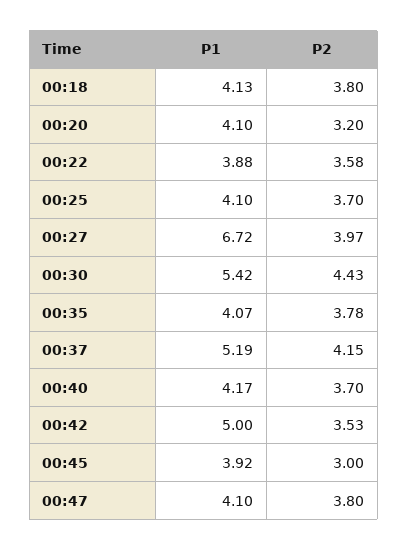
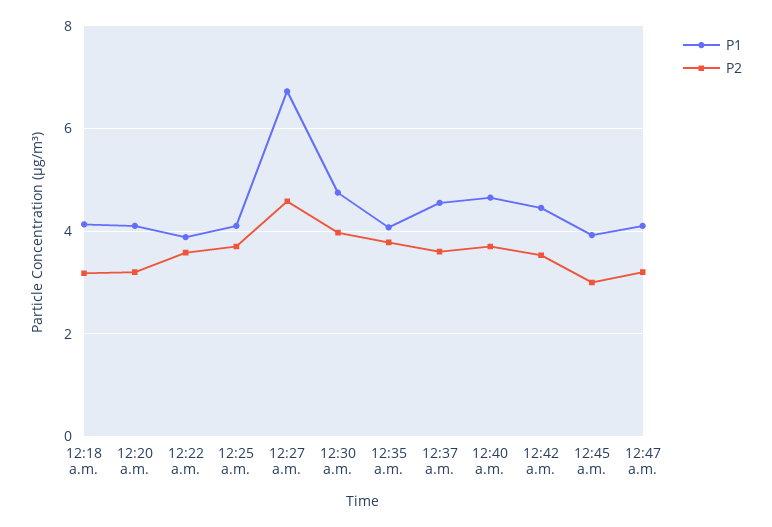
  {
    "P1": {
      "00:18": 4.13,
      "00:20": 4.1,
      "00:22": 3.88,
      "00:25": 4.1,
      "00:27": 6.72,
-     "00:30": 5.42,
+     "00:30": 4.8,
      "00:35": 4.07,
-     "00:37": 5.19,
+     "00:37": 4.6,
-     "00:40": 4.17,
+     "00:40": 4.6,
-     "00:42": 5,
+     "00:42": 4.4,
      "00:45": 3.92,
      "00:47": 4.1
    },
    "P2": {
-     "00:18": 3.8,
+     "00:18": 3.2,
      "00:20": 3.2,
      "00:22": 3.58,
      "00:25": 3.7,
-     "00:27": 3.97,
+     "00:27": 4.6,
-     "00:30": 4.43,
+     "00:30": 4,
      "00:35": 3.78,
-     "00:37": 4.15,
+     "00:37": 3.6,
      "00:40": 3.7,
      "00:42": 3.53,
      "00:45": 3,
-     "00:47": 3.8
+     "00:47": 3.2
    }
  }

